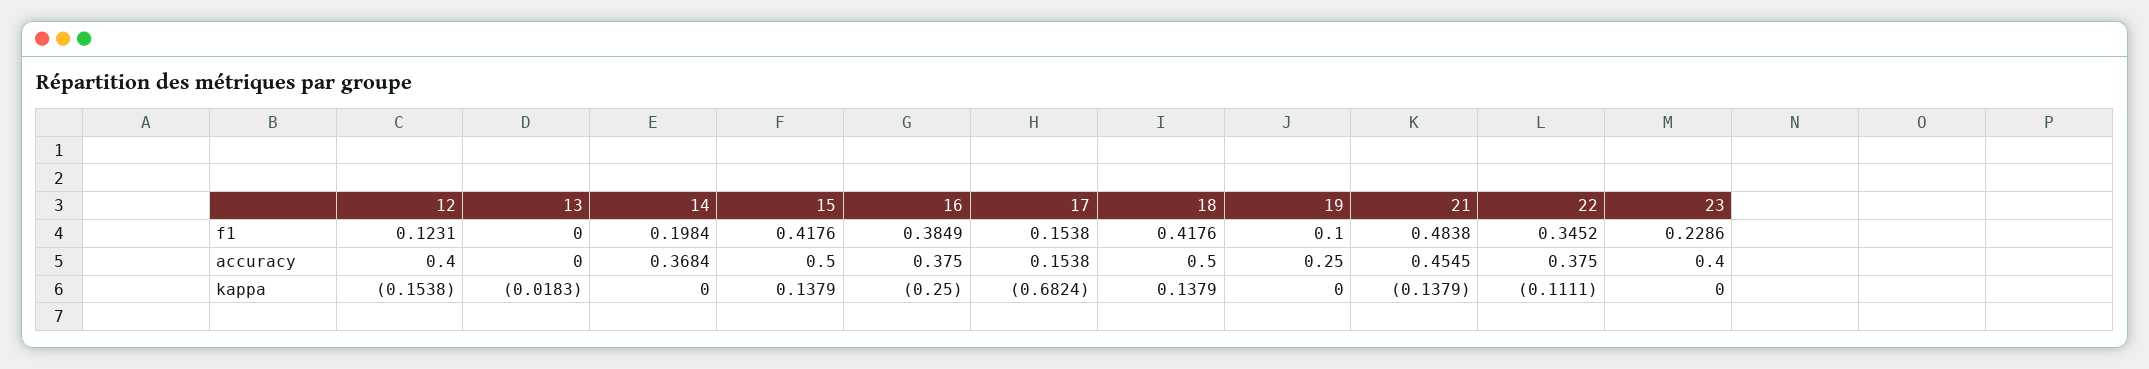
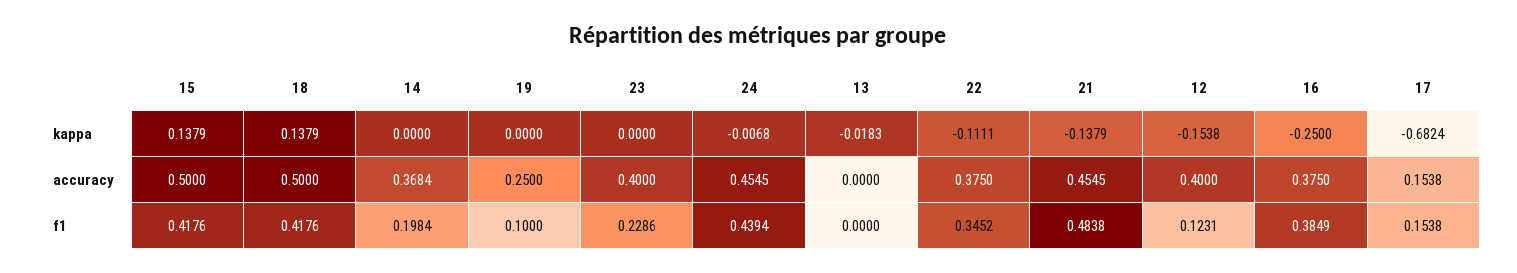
  {
    "12": {
      "f1": 0.1231,
      "accuracy": 0.4,
      "kappa": -0.1538
    },
    "13": {
      "f1": 0,
      "accuracy": 0,
      "kappa": -0.0183
    },
    "14": {
      "f1": 0.1984,
      "accuracy": 0.3684,
      "kappa": 0
    },
    "15": {
      "f1": 0.4176,
      "accuracy": 0.5,
      "kappa": 0.1379
    },
    "16": {
      "f1": 0.3849,
      "accuracy": 0.375,
      "kappa": -0.25
    },
    "17": {
      "f1": 0.1538,
      "accuracy": 0.1538,
      "kappa": -0.6824
    },
    "18": {
      "f1": 0.4176,
      "accuracy": 0.5,
      "kappa": 0.1379
    },
    "19": {
      "f1": 0.1,
      "accuracy": 0.25,
      "kappa": 0
    },
    "21": {
      "f1": 0.4838,
      "accuracy": 0.4545,
      "kappa": -0.1379
    },
    "22": {
      "f1": 0.3452,
      "accuracy": 0.375,
      "kappa": -0.1111
    },
    "23": {
      "f1": 0.2286,
      "accuracy": 0.4,
      "kappa": 0
-   }
+   },
+   "24": {
+     "kappa": -0.0068,
+     "accuracy": 0.4545,
+     "f1": 0.4394
+   }
  }

